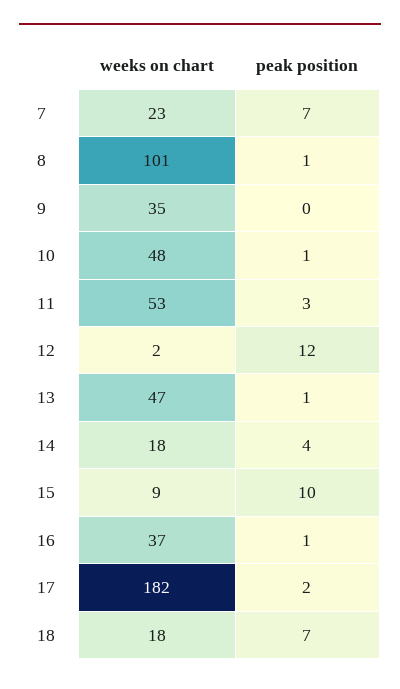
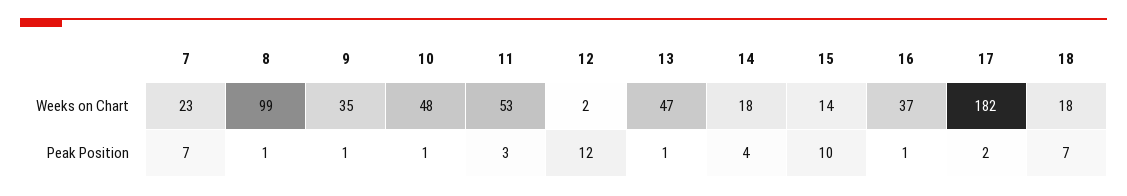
  {
    "weeks on chart": {
      "7": 23,
-     "8": 101,
+     "8": 99,
      "9": 35,
      "10": 48,
      "11": 53,
      "12": 2,
      "13": 47,
      "14": 18,
-     "15": 9,
+     "15": 14,
      "16": 37,
      "17": 182,
      "18": 18
    },
    "peak position": {
      "7": 7,
      "8": 1,
-     "9": 0,
+     "9": 1,
      "10": 1,
      "11": 3,
      "12": 12,
      "13": 1,
      "14": 4,
      "15": 10,
      "16": 1,
      "17": 2,
      "18": 7
    }
  }

